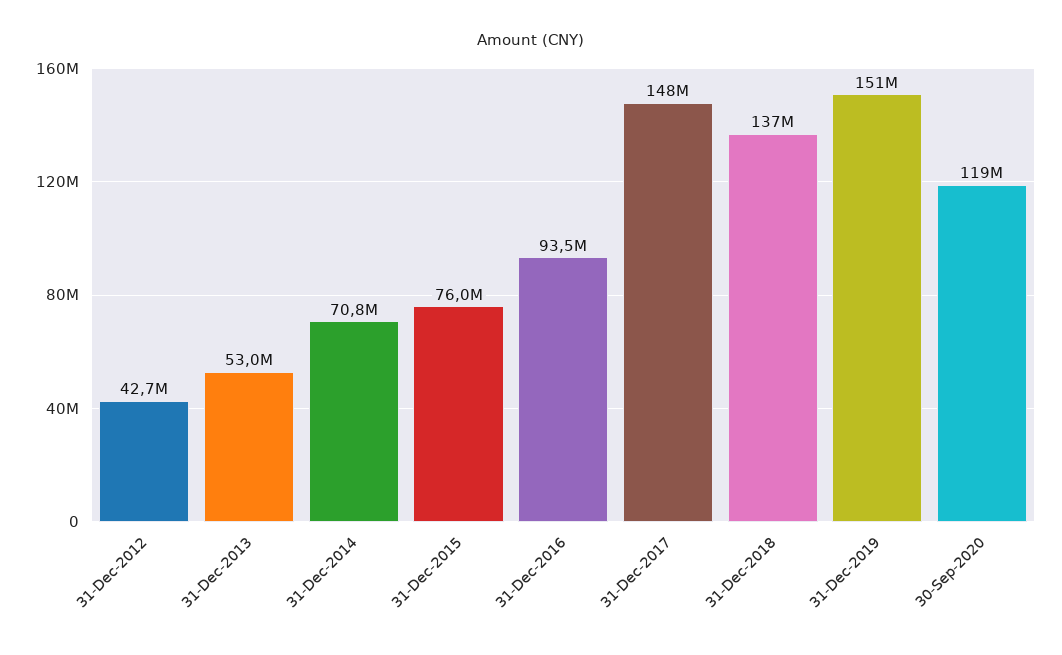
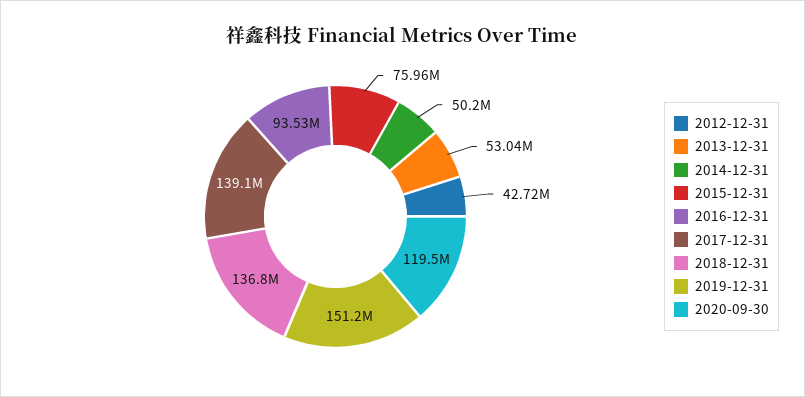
  {
    "31-Dec-2012": 42720000,
    "31-Dec-2013": 53040000,
-   "31-Dec-2014": 70800000,
+   "31-Dec-2014": 50200000,
    "31-Dec-2015": 75960000,
    "31-Dec-2016": 93530000,
-   "31-Dec-2017": 148000000,
+   "31-Dec-2017": 139100000,
    "31-Dec-2018": 136800000,
    "31-Dec-2019": 151200000,
    "30-Sep-2020": 119500000
  }

